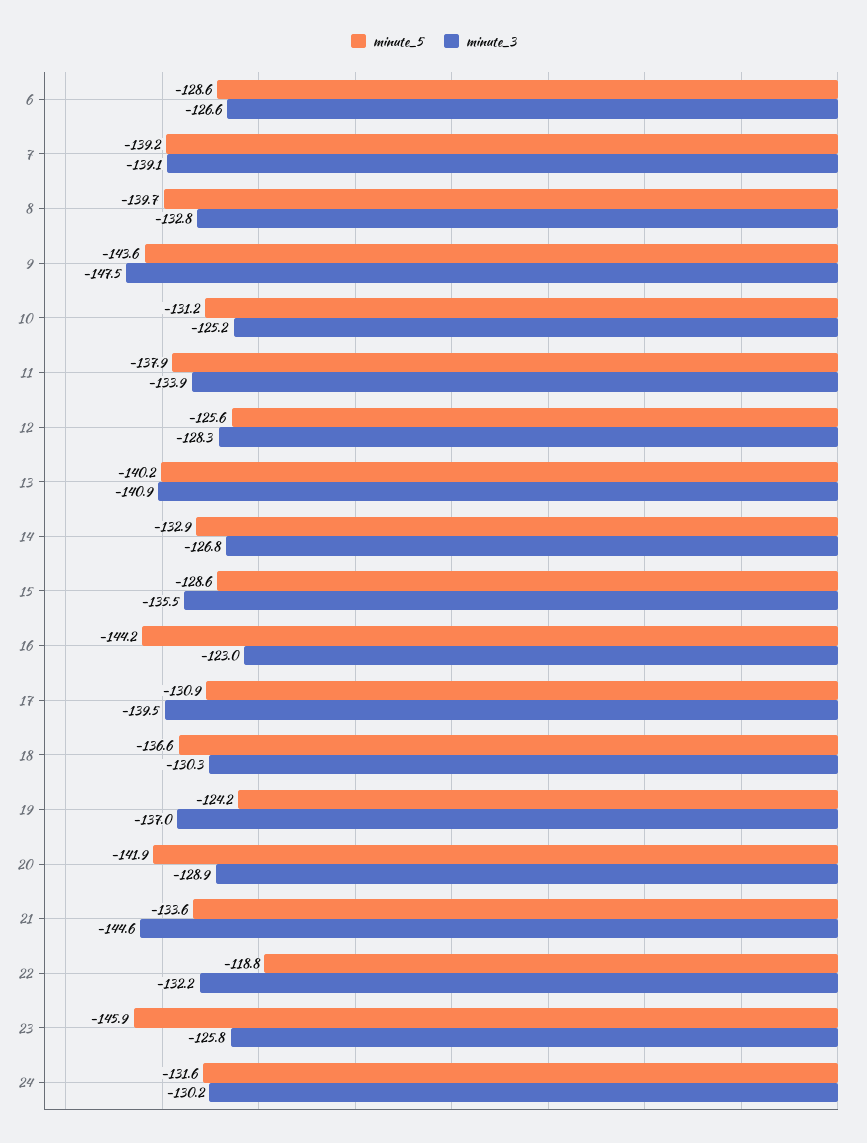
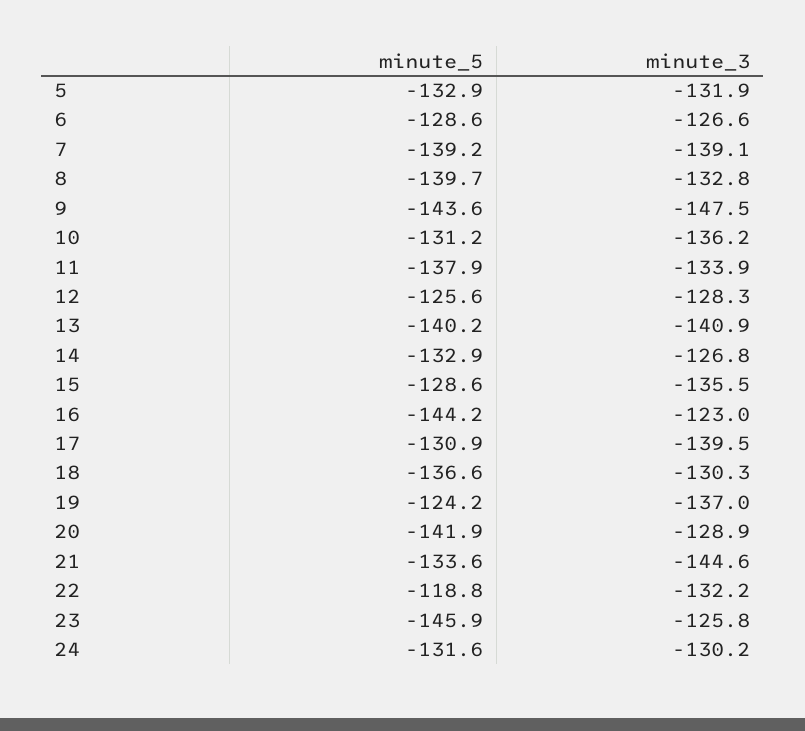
  {
    "minute_5": {
      "6": -128.6,
      "7": -139.2,
      "8": -139.7,
      "9": -143.6,
      "10": -131.2,
      "11": -137.9,
      "12": -125.6,
      "13": -140.2,
      "14": -132.9,
      "15": -128.6,
      "16": -144.2,
      "17": -130.9,
      "18": -136.6,
      "19": -124.2,
      "20": -141.9,
      "21": -133.6,
      "22": -118.8,
      "23": -145.9,
-     "24": -131.6
+     "24": -131.6,
+     "5": -132.9
    },
    "minute_3": {
      "6": -126.6,
      "7": -139.1,
      "8": -132.8,
      "9": -147.5,
-     "10": -125.2,
+     "10": -136.2,
      "11": -133.9,
      "12": -128.3,
      "13": -140.9,
      "14": -126.8,
      "15": -135.5,
      "16": -123,
      "17": -139.5,
      "18": -130.3,
      "19": -137,
      "20": -128.9,
      "21": -144.6,
      "22": -132.2,
      "23": -125.8,
-     "24": -130.2
+     "24": -130.2,
+     "5": -131.9
    }
  }

